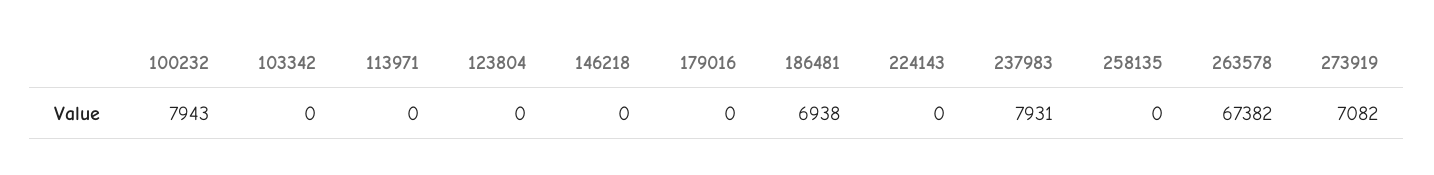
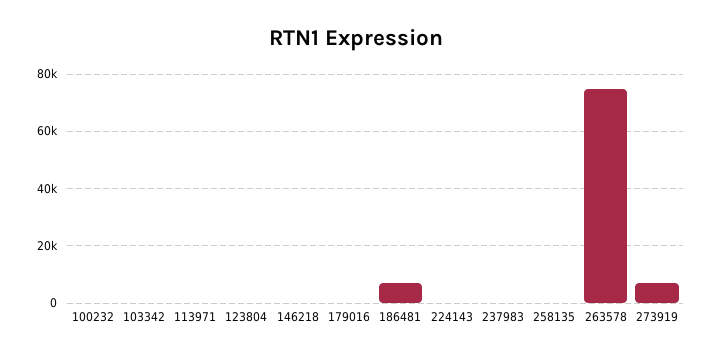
  {
-   "100232": 7943,
+   "100232": 0,
    "103342": 0,
    "113971": 0,
    "123804": 0,
    "146218": 0,
    "179016": 0,
    "186481": 6938,
    "224143": 0,
-   "237983": 7931,
+   "237983": 0,
    "258135": 0,
-   "263578": 67382,
+   "263578": 75000,
    "273919": 7082
  }

